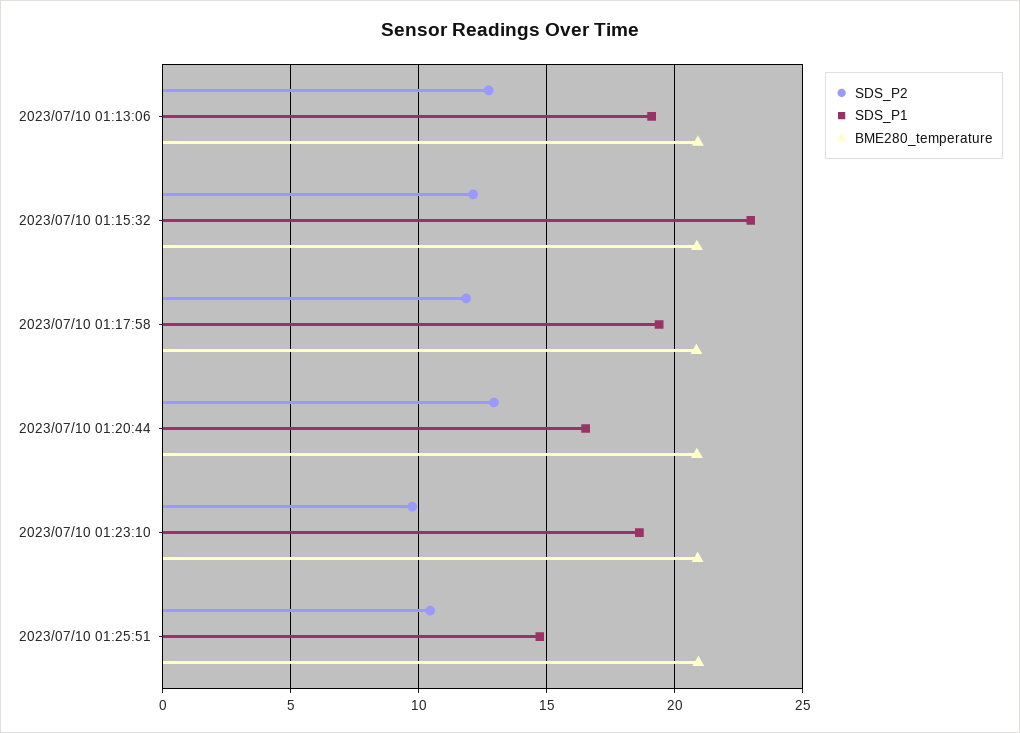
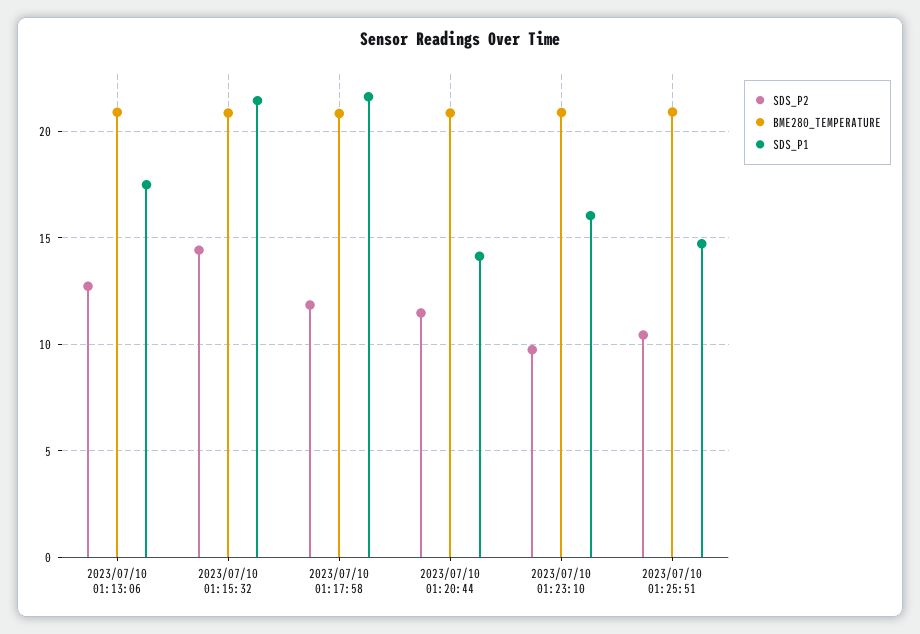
  {
    "SDS_P2": {
      "2023/07/10 01:13:06": 12.5,
-     "2023/07/10 01:15:32": 12,
+     "2023/07/10 01:15:32": 14.5,
      "2023/07/10 01:17:58": 12,
-     "2023/07/10 01:20:44": 13,
+     "2023/07/10 01:20:44": 11.5,
      "2023/07/10 01:23:10": 10,
      "2023/07/10 01:25:51": 10.5
    },
    "SDS_P1": {
-     "2023/07/10 01:13:06": 19,
+     "2023/07/10 01:13:06": 17.5,
-     "2023/07/10 01:15:32": 23,
+     "2023/07/10 01:15:32": 21.5,
-     "2023/07/10 01:17:58": 19.5,
+     "2023/07/10 01:17:58": 21.5,
-     "2023/07/10 01:20:44": 16.5,
+     "2023/07/10 01:20:44": 14,
-     "2023/07/10 01:23:10": 18.5,
+     "2023/07/10 01:23:10": 16,
      "2023/07/10 01:25:51": 14.5
    },
    "BME280_temperature": {
      "2023/07/10 01:13:06": 21,
      "2023/07/10 01:15:32": 21,
      "2023/07/10 01:17:58": 21,
      "2023/07/10 01:20:44": 21,
      "2023/07/10 01:23:10": 21,
      "2023/07/10 01:25:51": 21
    }
  }

